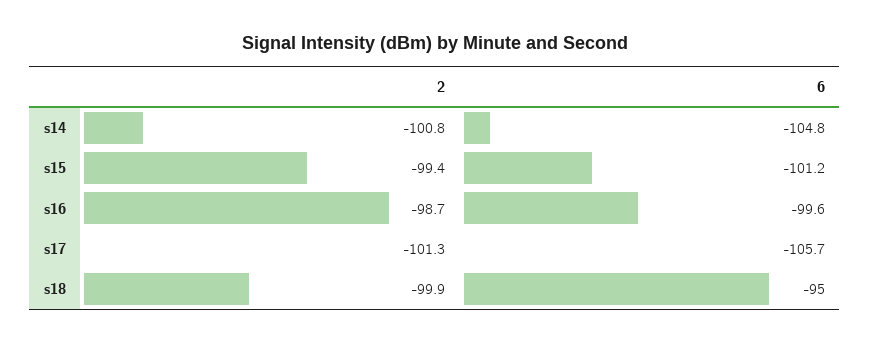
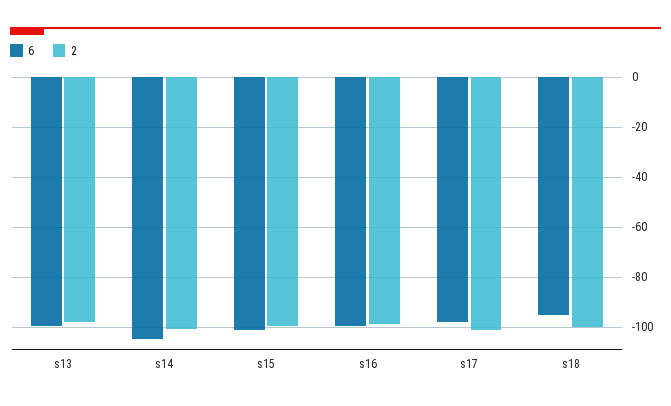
  {
    "2": {
      "s14": -100.8,
      "s15": -99.4,
      "s16": -98.7,
      "s17": -101.3,
-     "s18": -99.9
+     "s18": -99.9,
+     "s13": -97.5
    },
    "6": {
      "s14": -104.8,
      "s15": -101.2,
      "s16": -99.6,
-     "s17": -105.7,
+     "s17": -97.5,
-     "s18": -95
+     "s18": -95,
+     "s13": -100
    }
  }

